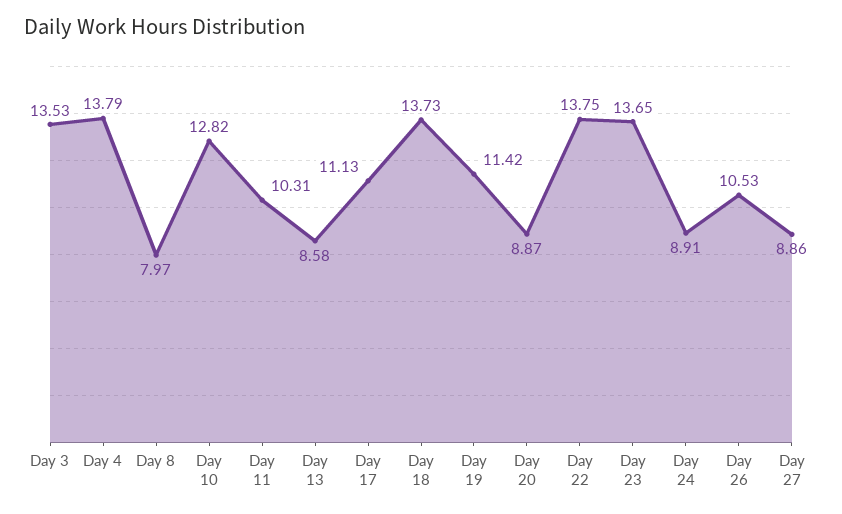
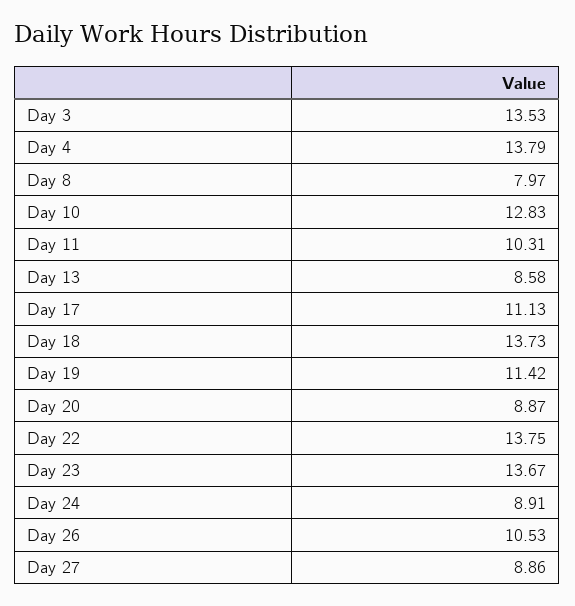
  {
    "Day 3": 13.53,
    "Day 4": 13.79,
    "Day 8": 7.97,
-   "Day 10": 12.82,
+   "Day 10": 12.83,
    "Day 11": 10.31,
    "Day 13": 8.58,
    "Day 17": 11.13,
    "Day 18": 13.73,
    "Day 19": 11.42,
    "Day 20": 8.87,
    "Day 22": 13.75,
-   "Day 23": 13.65,
+   "Day 23": 13.67,
    "Day 24": 8.91,
    "Day 26": 10.53,
    "Day 27": 8.86
  }

